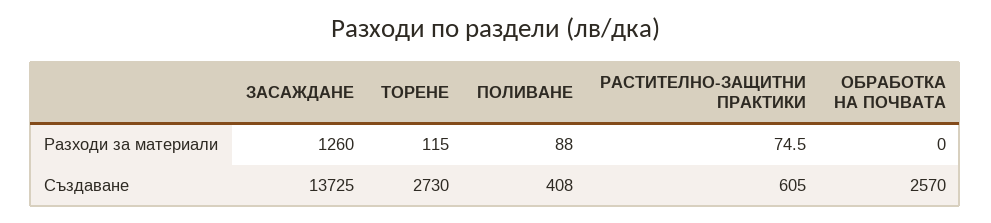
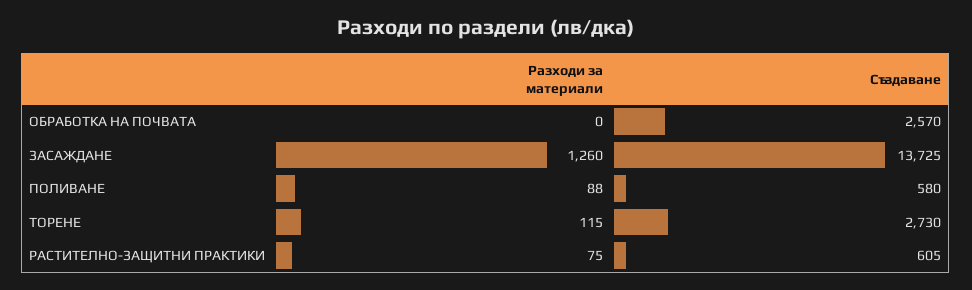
  {
    "ЗАСАЖДАНЕ": {
      "Разходи за материали": 1260,
      "Създаване": 13725
    },
    "ТОРЕНЕ": {
      "Разходи за материали": 115,
      "Създаване": 2730
    },
    "ПОЛИВАНЕ": {
      "Разходи за материали": 88,
-     "Създаване": 408
+     "Създаване": 580
    },
    "РАСТИТЕЛНО-ЗАЩИТНИ ПРАКТИКИ": {
      "Разходи за материали": 74.5,
      "Създаване": 605
    },
    "ОБРАБОТКА НА ПОЧВАТА": {
      "Разходи за материали": 0,
      "Създаване": 2570
    }
  }

